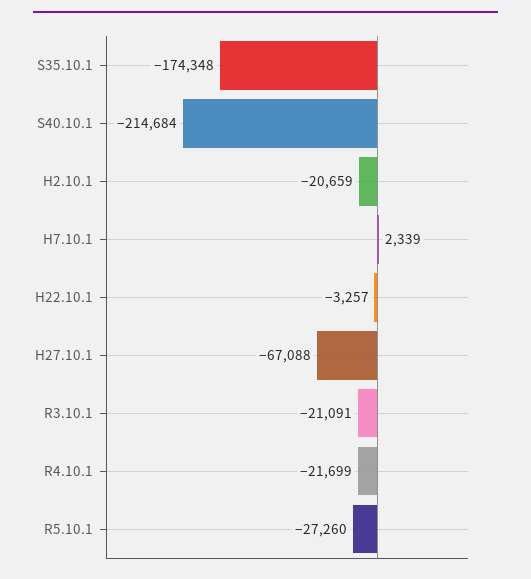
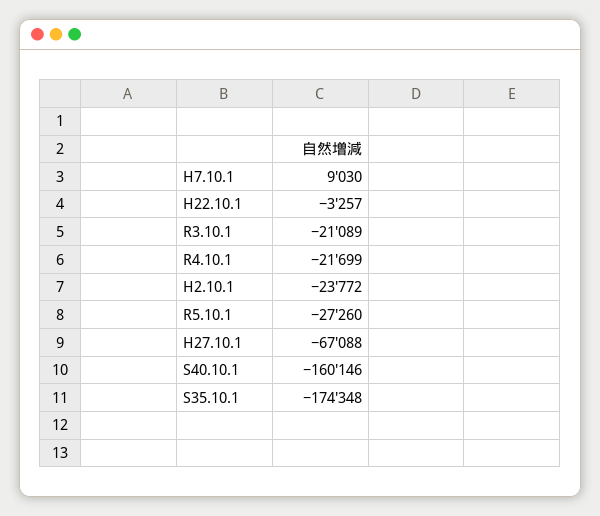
  {
    "S35.10.1": -174348,
-   "S40.10.1": -214684,
+   "S40.10.1": -160146,
-   "H2.10.1": -20659,
+   "H2.10.1": -23772,
-   "H7.10.1": 2339,
+   "H7.10.1": 9030,
    "H22.10.1": -3257,
    "H27.10.1": -67088,
-   "R3.10.1": -21091,
+   "R3.10.1": -21089,
    "R4.10.1": -21699,
    "R5.10.1": -27260
  }

